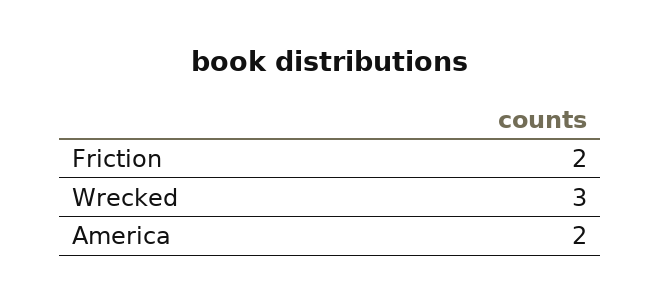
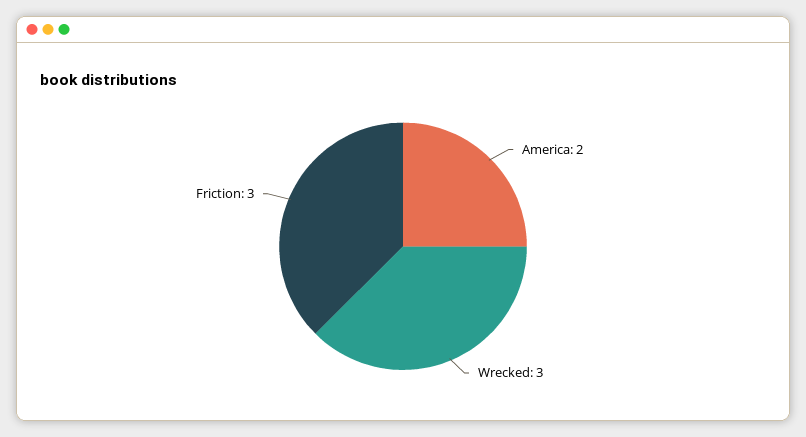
  {
-   "Friction": 2,
+   "Friction": 3,
    "Wrecked": 3,
    "America": 2
  }

